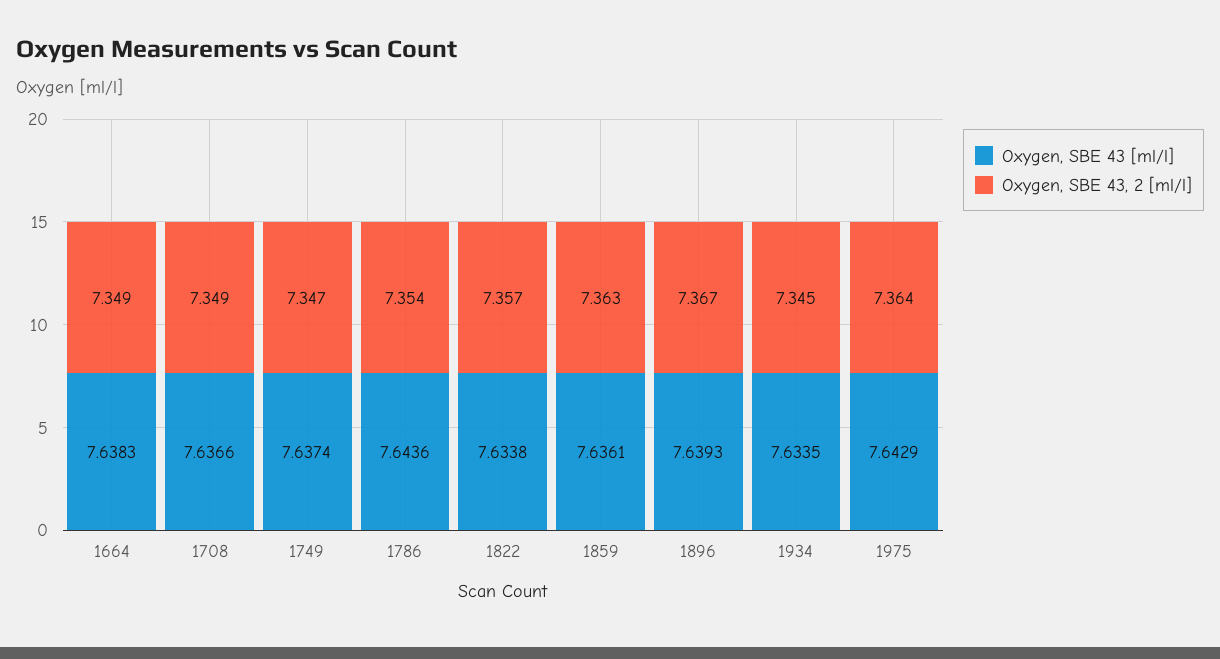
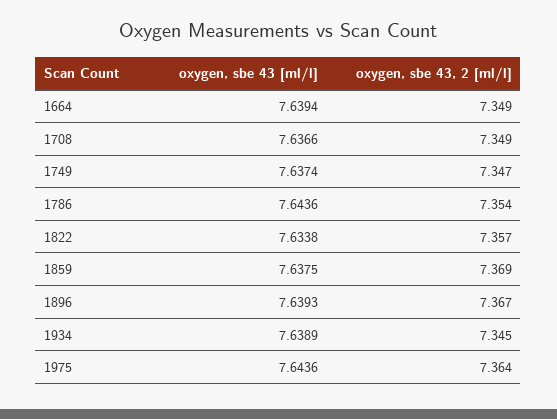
  {
    "Oxygen, SBE 43 [ml/l]": {
-     "1664": 7.6383,
+     "1664": 7.6394,
      "1708": 7.6366,
      "1749": 7.6374,
      "1786": 7.6436,
      "1822": 7.6338,
-     "1859": 7.6361,
+     "1859": 7.6375,
      "1896": 7.6393,
-     "1934": 7.6335,
+     "1934": 7.6389,
-     "1975": 7.6429
+     "1975": 7.6436
    },
    "Oxygen, SBE 43, 2 [ml/l]": {
      "1664": 7.349,
      "1708": 7.349,
      "1749": 7.347,
      "1786": 7.354,
      "1822": 7.357,
-     "1859": 7.363,
+     "1859": 7.369,
      "1896": 7.367,
      "1934": 7.345,
      "1975": 7.364
    }
  }

